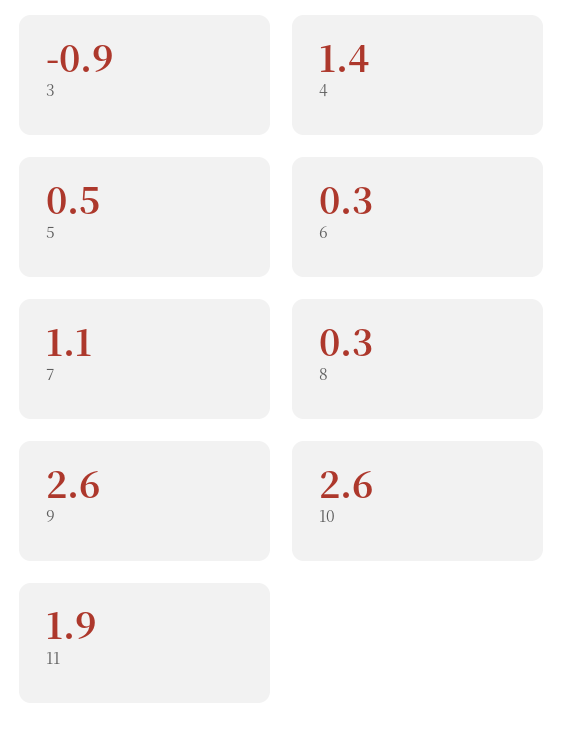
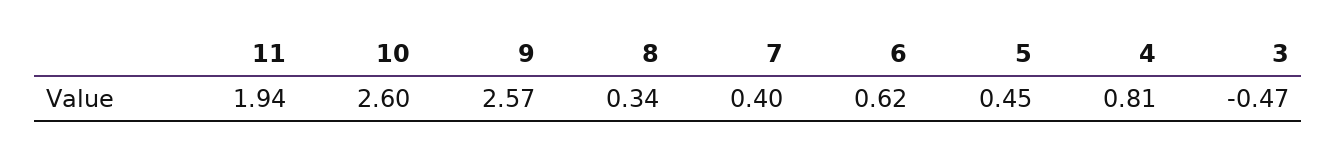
  {
-   "3": -0.9,
+   "3": -0.47,
-   "4": 1.4,
+   "4": 0.81,
    "5": 0.45,
-   "6": 0.3,
+   "6": 0.62,
-   "7": 1.1,
+   "7": 0.4,
    "8": 0.34,
    "9": 2.57,
    "10": 2.6,
    "11": 1.94
  }

